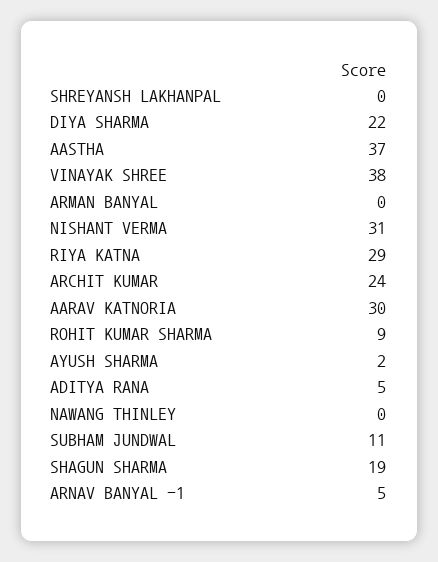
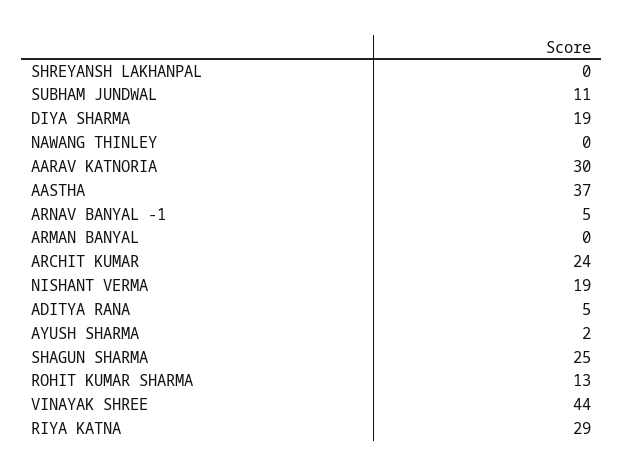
  {
    "SHREYANSH LAKHANPAL": 0,
-   "DIYA SHARMA": 22,
+   "DIYA SHARMA": 19,
    "AASTHA": 37,
-   "VINAYAK SHREE": 38,
+   "VINAYAK SHREE": 44,
    "ARMAN BANYAL": 0,
-   "NISHANT VERMA": 31,
+   "NISHANT VERMA": 19,
    "RIYA KATNA": 29,
    "ARCHIT KUMAR": 24,
    "AARAV KATNORIA": 30,
-   "ROHIT KUMAR SHARMA": 9,
+   "ROHIT KUMAR SHARMA": 13,
    "AYUSH SHARMA": 2,
    "ADITYA RANA": 5,
    "NAWANG THINLEY": 0,
    "SUBHAM JUNDWAL": 11,
-   "SHAGUN SHARMA": 19,
+   "SHAGUN SHARMA": 25,
    "ARNAV BANYAL -1": 5
  }

